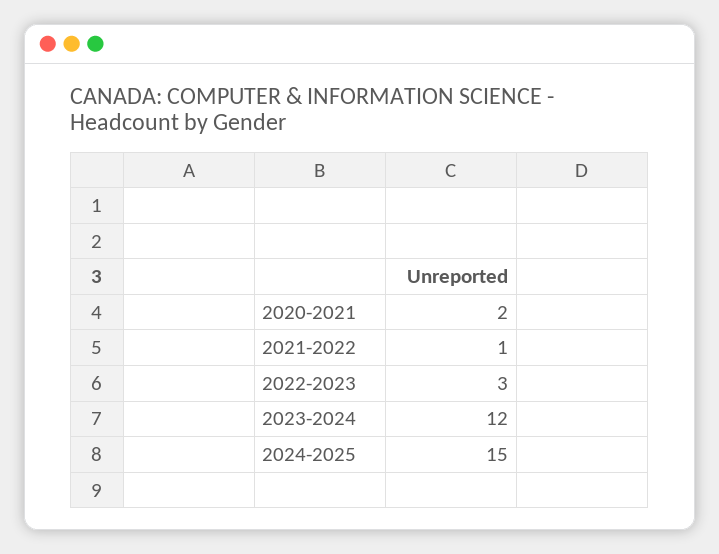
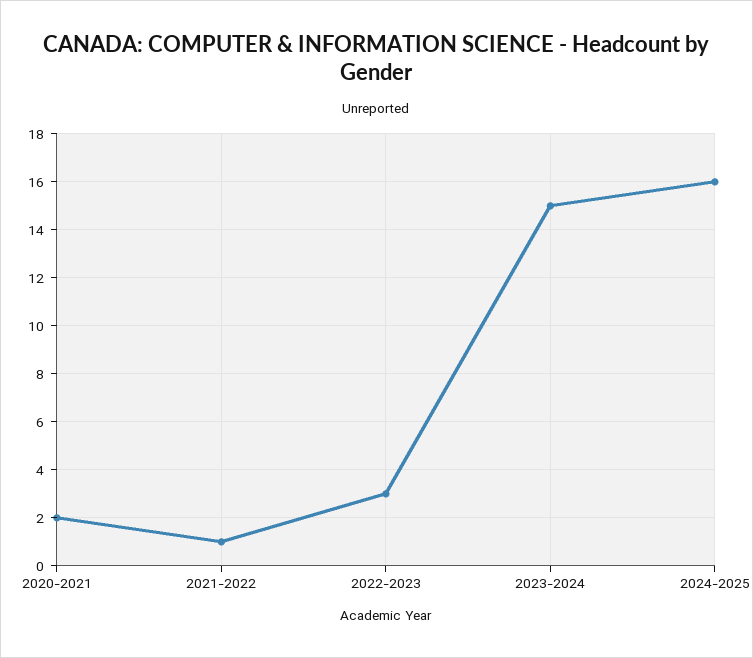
  {
    "2020-2021": 2,
    "2021-2022": 1,
    "2022-2023": 3,
-   "2023-2024": 12,
+   "2023-2024": 15,
-   "2024-2025": 15
+   "2024-2025": 16
  }

